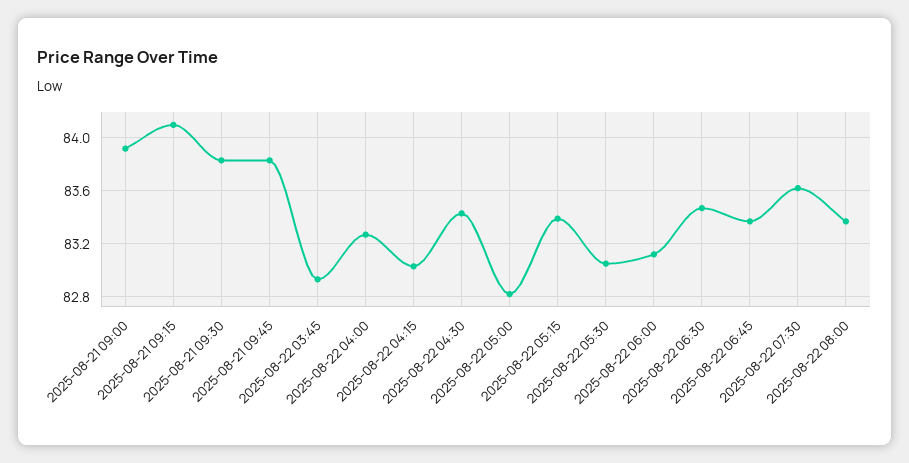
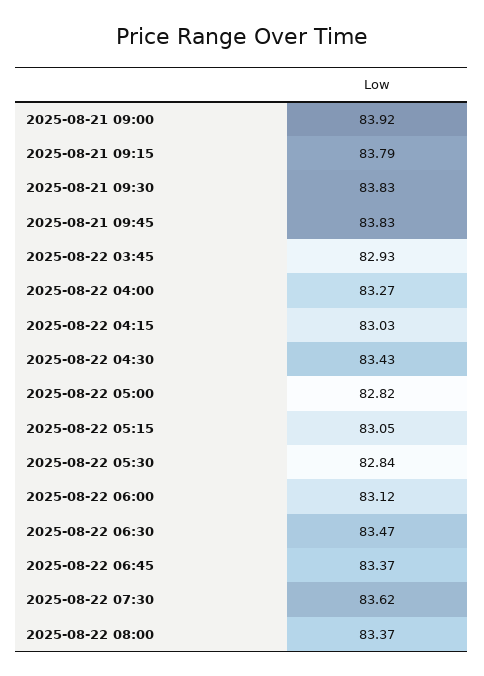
  {
    "2025-08-21 09:00": 83.92,
-   "2025-08-21 09:15": 84.1,
+   "2025-08-21 09:15": 83.79,
    "2025-08-21 09:30": 83.83,
    "2025-08-21 09:45": 83.83,
    "2025-08-22 03:45": 82.93,
    "2025-08-22 04:00": 83.27,
    "2025-08-22 04:15": 83.03,
    "2025-08-22 04:30": 83.43,
    "2025-08-22 05:00": 82.82,
-   "2025-08-22 05:15": 83.4,
+   "2025-08-22 05:15": 83.05,
-   "2025-08-22 05:30": 83.05,
+   "2025-08-22 05:30": 82.84,
    "2025-08-22 06:00": 83.12,
    "2025-08-22 06:30": 83.47,
    "2025-08-22 06:45": 83.37,
    "2025-08-22 07:30": 83.62,
    "2025-08-22 08:00": 83.37
  }

